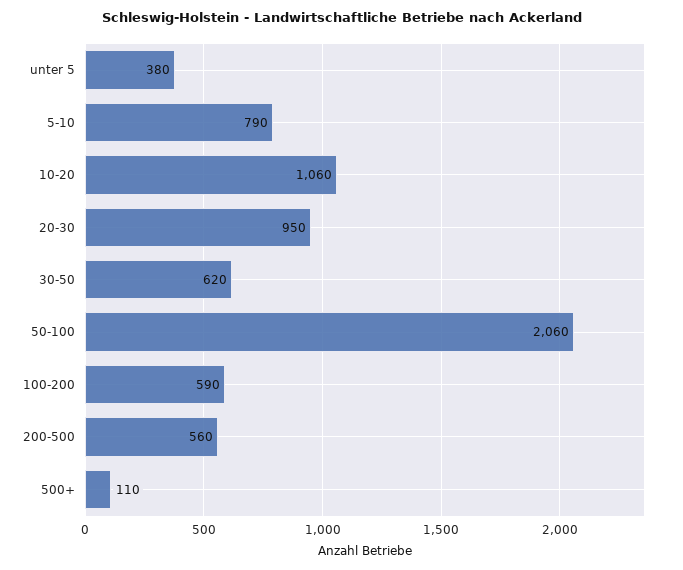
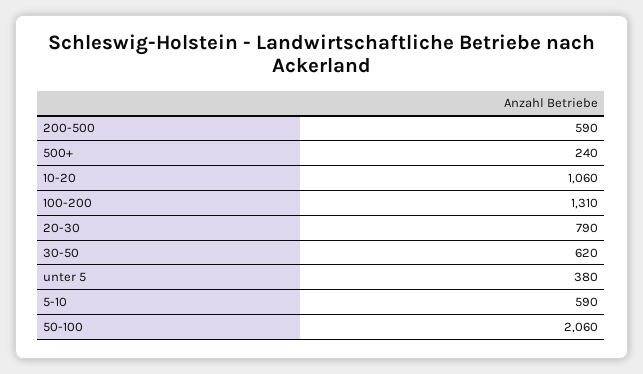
  {
    "unter 5": 380,
-   "5-10": 790,
+   "5-10": 590,
    "10-20": 1060,
-   "20-30": 950,
+   "20-30": 790,
    "30-50": 620,
    "50-100": 2060,
-   "100-200": 590,
+   "100-200": 1310,
-   "200-500": 560,
+   "200-500": 590,
-   "500+": 110
+   "500+": 240
  }

